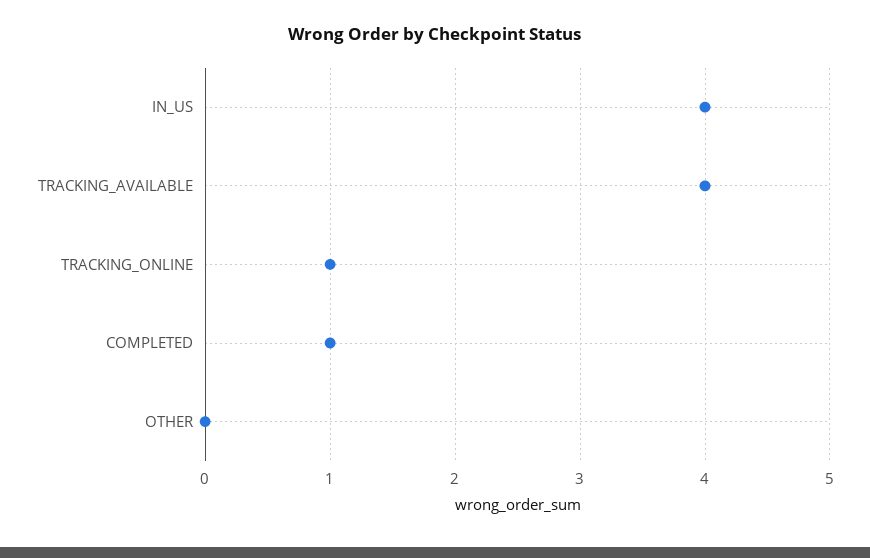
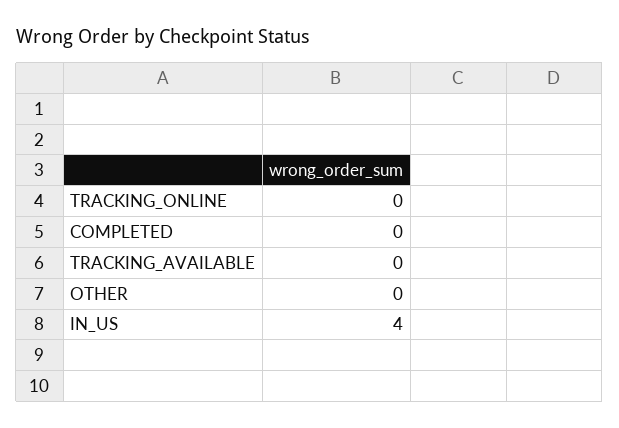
  {
    "IN_US": 4,
-   "TRACKING_AVAILABLE": 4,
+   "TRACKING_AVAILABLE": 0,
-   "TRACKING_ONLINE": 1,
+   "TRACKING_ONLINE": 0,
-   "COMPLETED": 1,
+   "COMPLETED": 0,
    "OTHER": 0
  }

